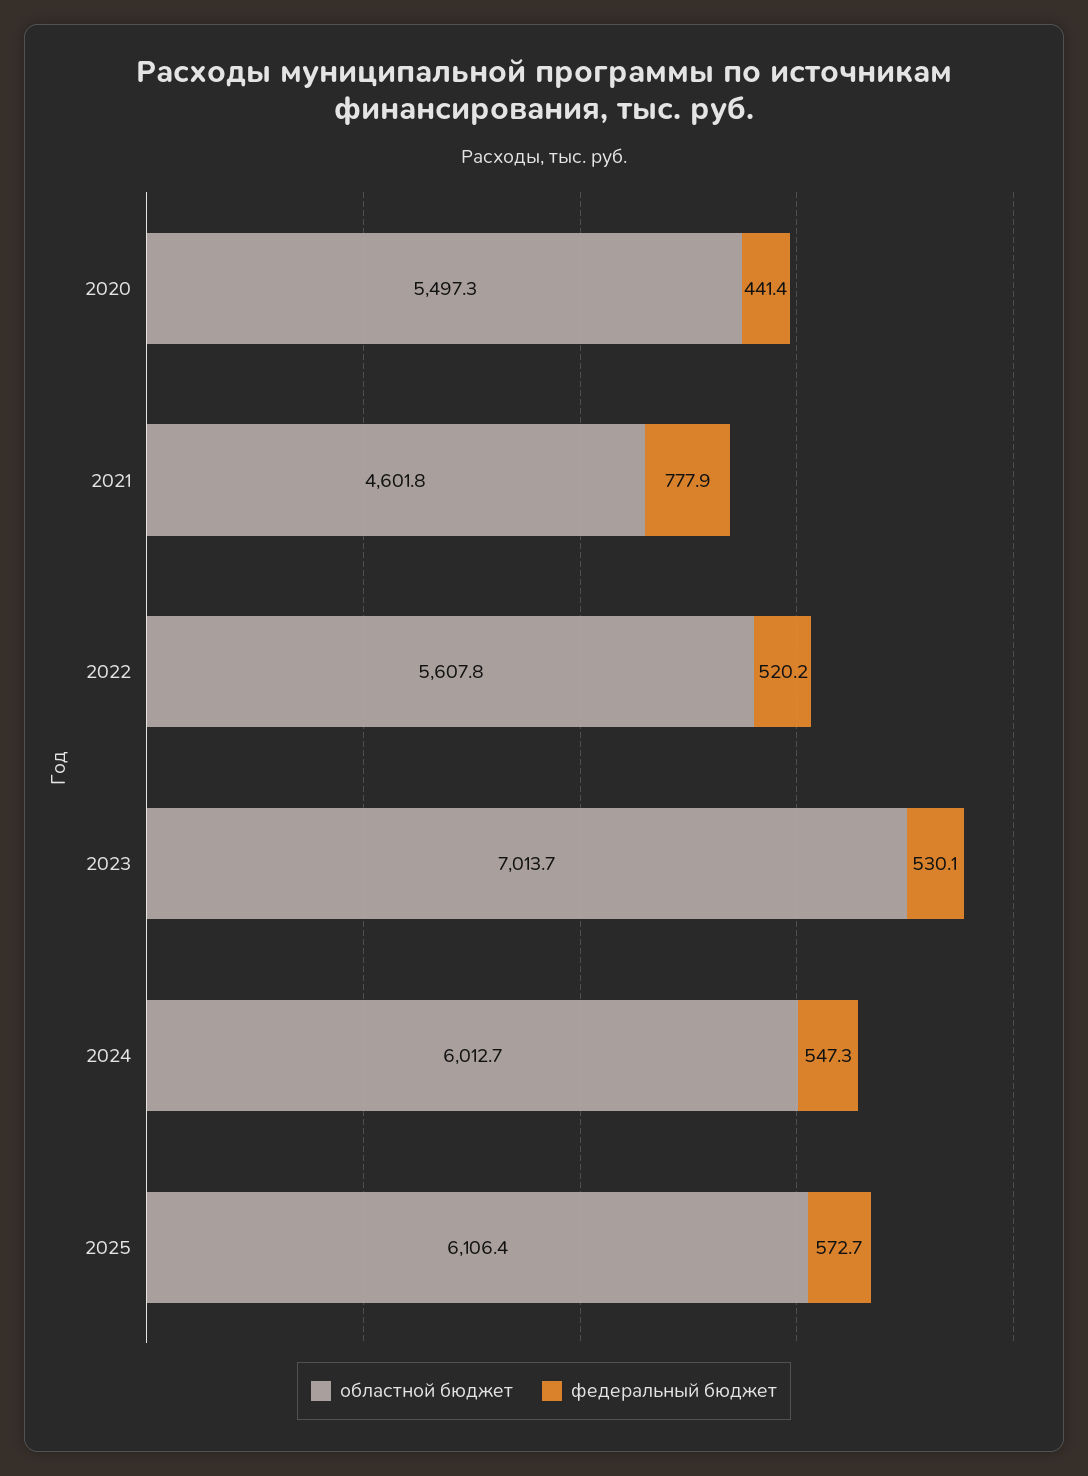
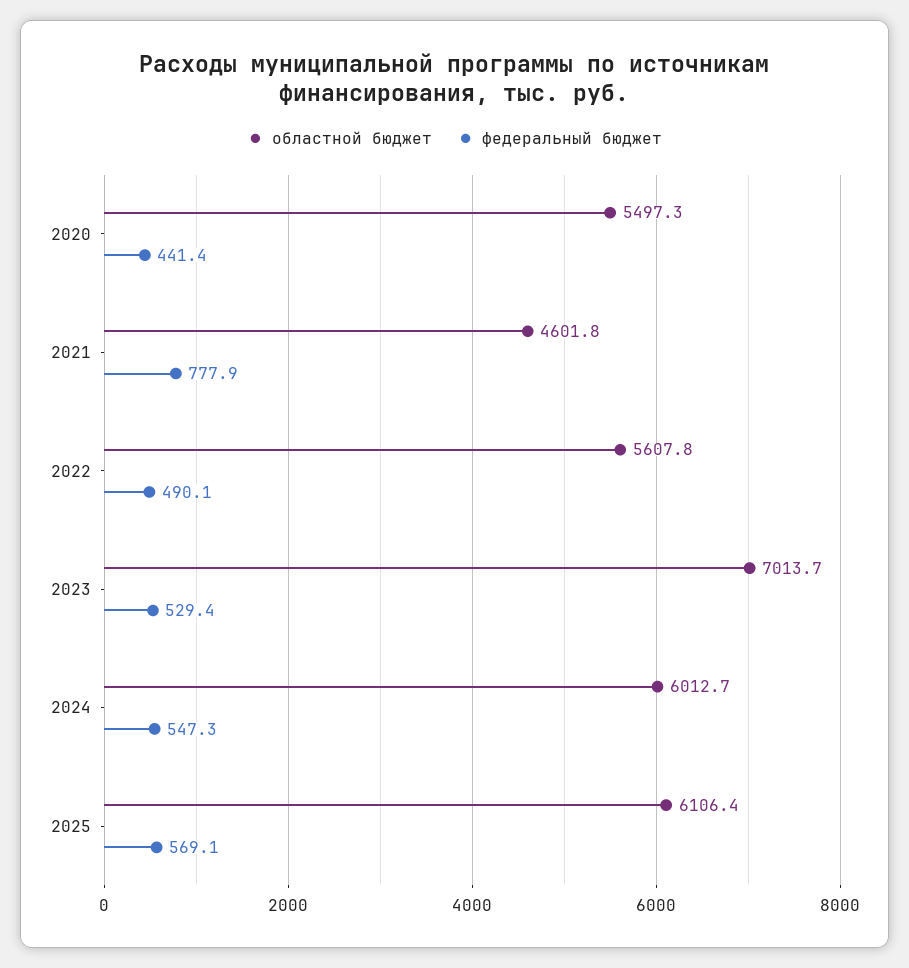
  {
    "областной бюджет": {
      "2020": 5497.3,
      "2021": 4601.8,
      "2022": 5607.8,
      "2023": 7013.7,
      "2024": 6012.7,
      "2025": 6106.4
    },
    "федеральный бюджет": {
      "2020": 441.4,
      "2021": 777.9,
-     "2022": 520.2,
+     "2022": 490.1,
-     "2023": 530.1,
+     "2023": 529.4,
      "2024": 547.3,
-     "2025": 572.7
+     "2025": 569.1
    }
  }

